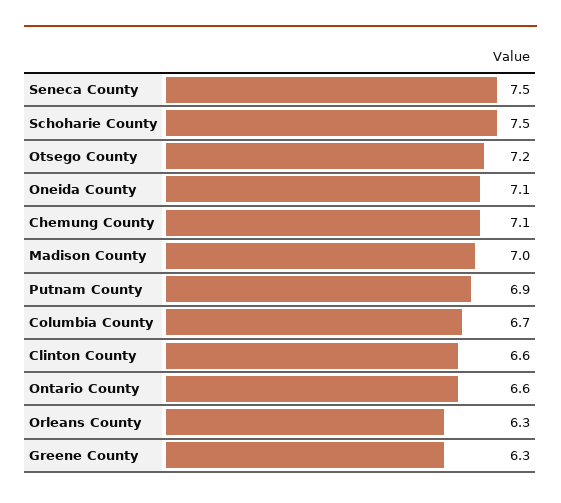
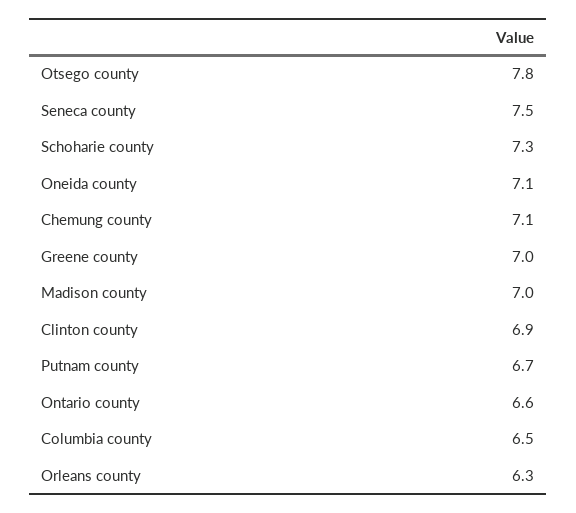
  {
    "Seneca County": 7.5,
-   "Schoharie County": 7.5,
+   "Schoharie County": 7.3,
-   "Otsego County": 7.2,
+   "Otsego County": 7.8,
    "Oneida County": 7.1,
    "Chemung County": 7.1,
    "Madison County": 7,
-   "Putnam County": 6.9,
+   "Putnam County": 6.7,
-   "Columbia County": 6.7,
+   "Columbia County": 6.5,
-   "Clinton County": 6.6,
+   "Clinton County": 6.9,
    "Ontario County": 6.6,
    "Orleans County": 6.3,
-   "Greene County": 6.3
+   "Greene County": 7
  }

